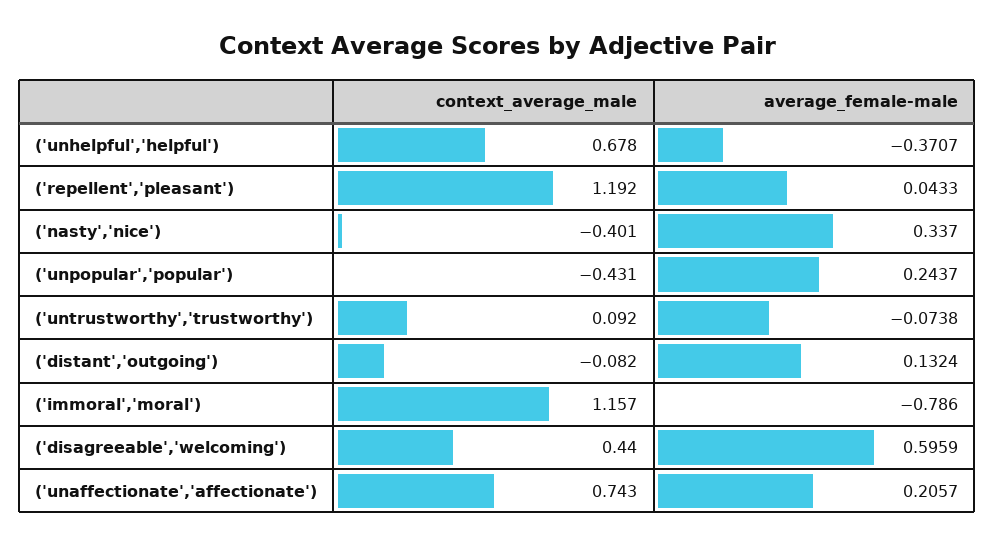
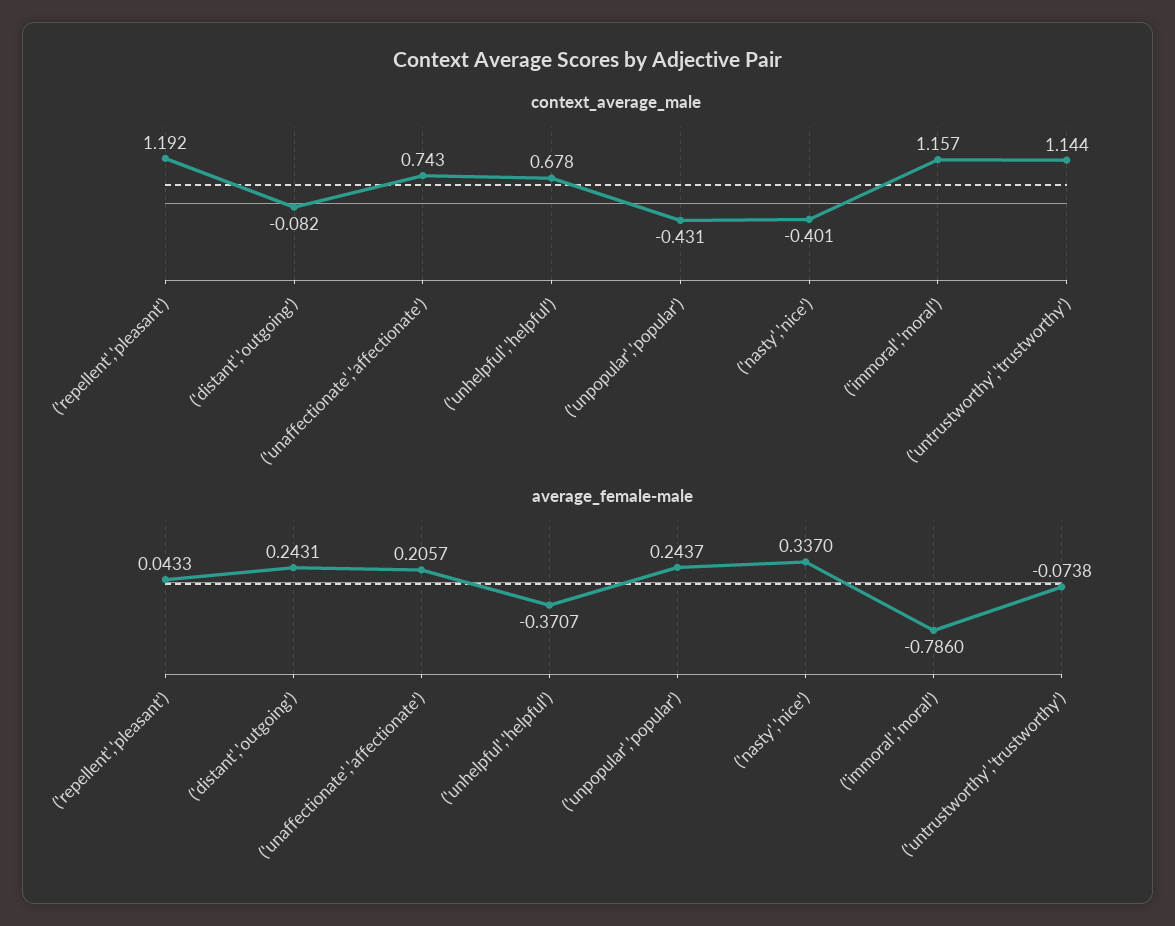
  {
    "context_average_male": {
      "('unhelpful','helpful')": 0.678,
      "('repellent','pleasant')": 1.192,
      "('nasty','nice')": -0.401,
      "('unpopular','popular')": -0.431,
-     "('untrustworthy','trustworthy')": 0.092,
+     "('untrustworthy','trustworthy')": 1.144,
      "('distant','outgoing')": -0.082,
      "('immoral','moral')": 1.157,
-     "('disagreeable','welcoming')": 0.44,
      "('unaffectionate','affectionate')": 0.743
    },
    "average_female-male": {
      "('unhelpful','helpful')": -0.3707,
      "('repellent','pleasant')": 0.0433,
      "('nasty','nice')": 0.337,
      "('unpopular','popular')": 0.2437,
      "('untrustworthy','trustworthy')": -0.0738,
-     "('distant','outgoing')": 0.1324,
+     "('distant','outgoing')": 0.2431,
      "('immoral','moral')": -0.786,
-     "('disagreeable','welcoming')": 0.5959,
      "('unaffectionate','affectionate')": 0.2057
    }
  }

